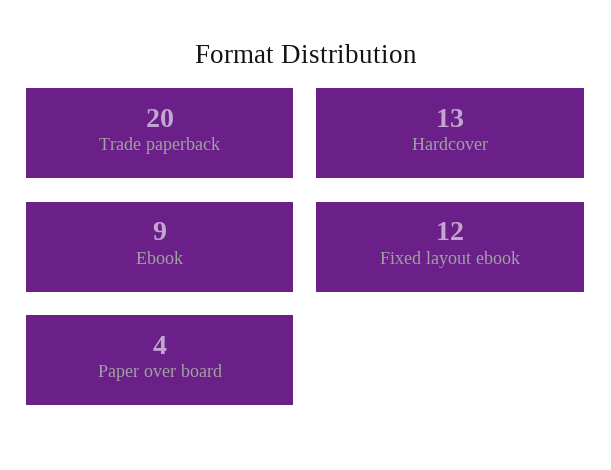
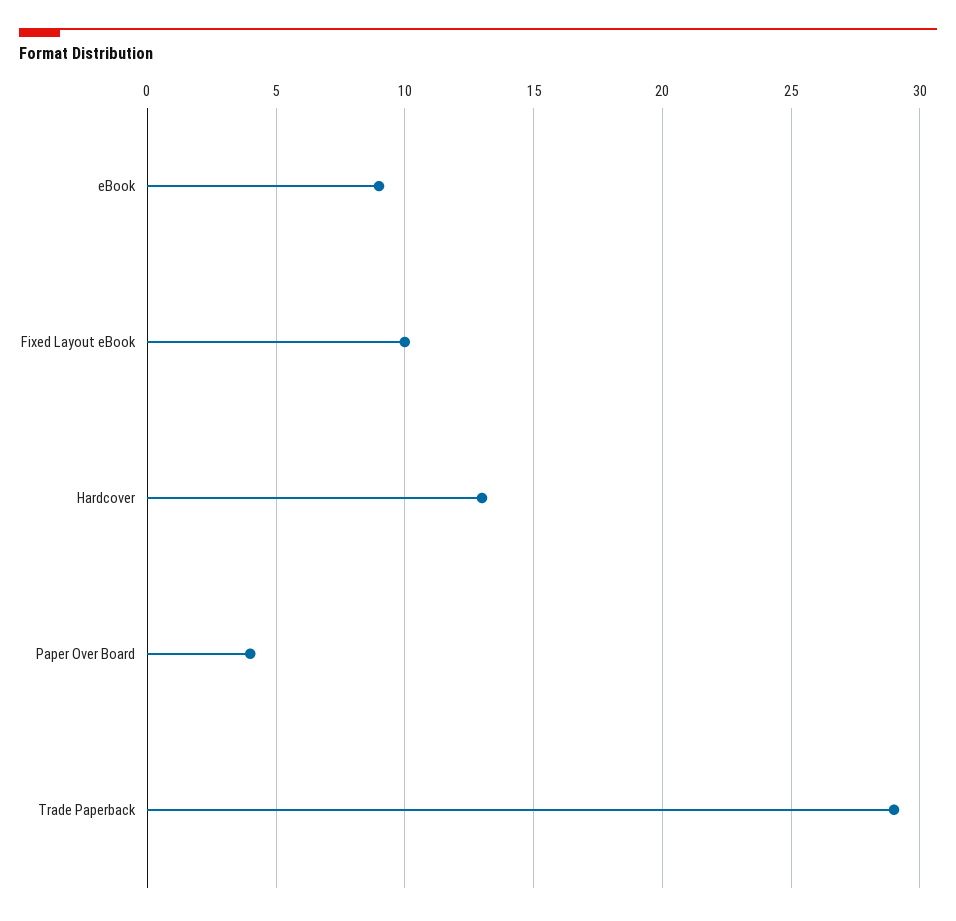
  {
-   "Trade paperback": 20,
+   "Trade paperback": 29,
    "Hardcover": 13,
    "Ebook": 9,
-   "Fixed layout ebook": 12,
+   "Fixed layout ebook": 10,
    "Paper over board": 4
  }

